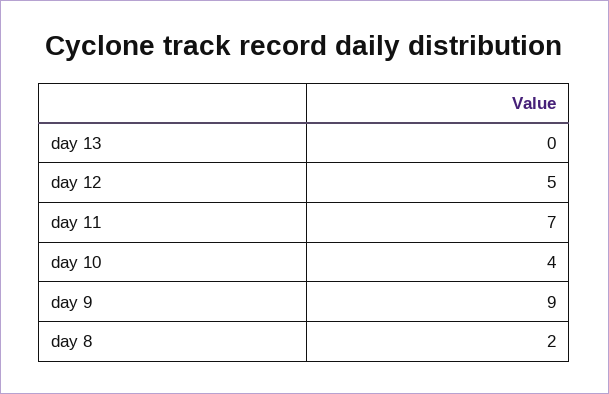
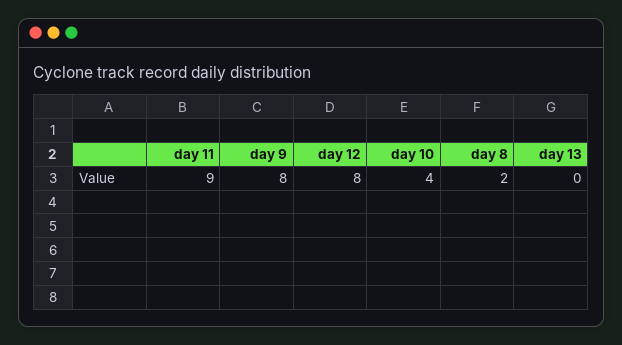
  {
    "day 13": 0,
-   "day 12": 5,
+   "day 12": 8,
-   "day 11": 7,
+   "day 11": 9,
    "day 10": 4,
-   "day 9": 9,
+   "day 9": 8,
    "day 8": 2
  }

